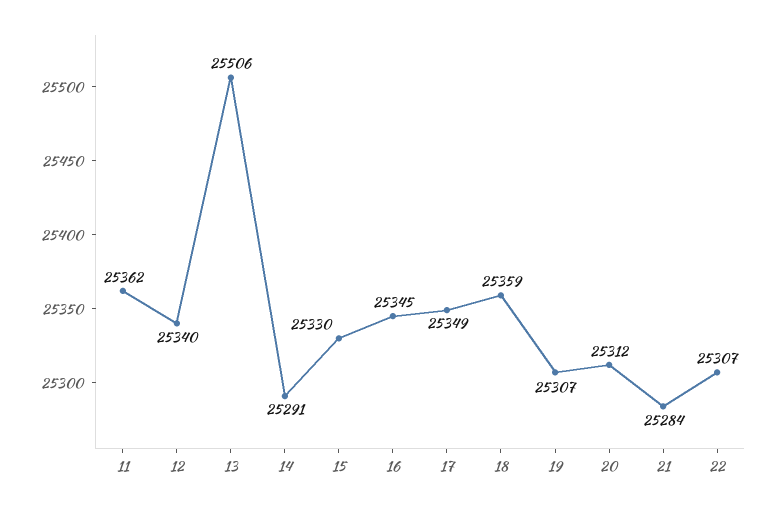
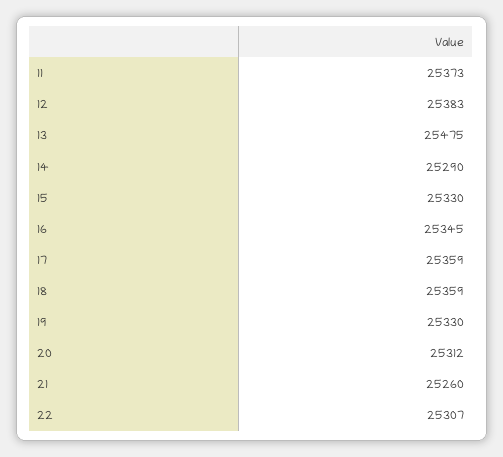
  {
-   "11": 25362,
+   "11": 25373,
-   "12": 25340,
+   "12": 25383,
-   "13": 25506,
+   "13": 25475,
-   "14": 25291,
+   "14": 25290,
    "15": 25330,
    "16": 25345,
-   "17": 25349,
+   "17": 25359,
    "18": 25359,
-   "19": 25307,
+   "19": 25330,
    "20": 25312,
-   "21": 25284,
+   "21": 25260,
    "22": 25307
  }

